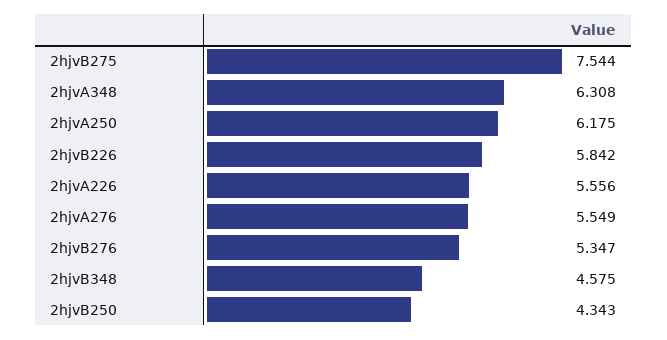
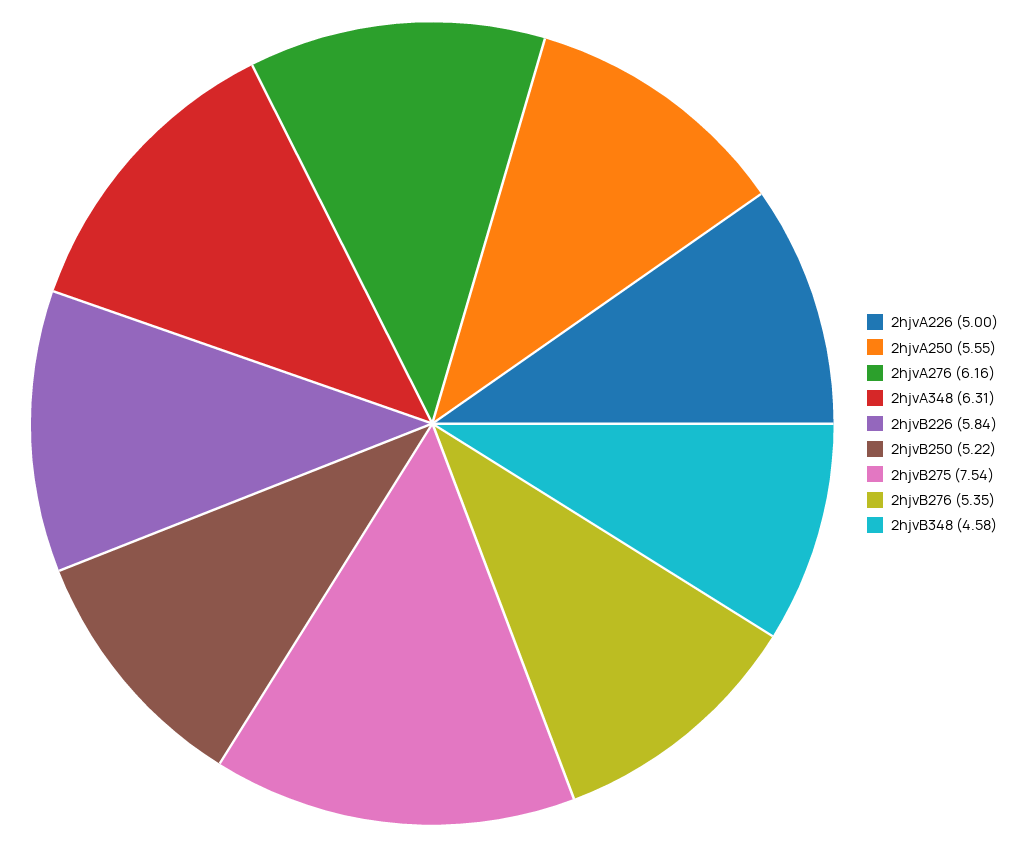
  {
    "2hjvB275": 7.544,
    "2hjvA348": 6.308,
-   "2hjvA250": 6.175,
+   "2hjvA250": 5.55,
    "2hjvB226": 5.842,
-   "2hjvA226": 5.556,
+   "2hjvA226": 5,
-   "2hjvA276": 5.549,
+   "2hjvA276": 6.16,
    "2hjvB276": 5.347,
    "2hjvB348": 4.575,
-   "2hjvB250": 4.343
+   "2hjvB250": 5.22
  }

